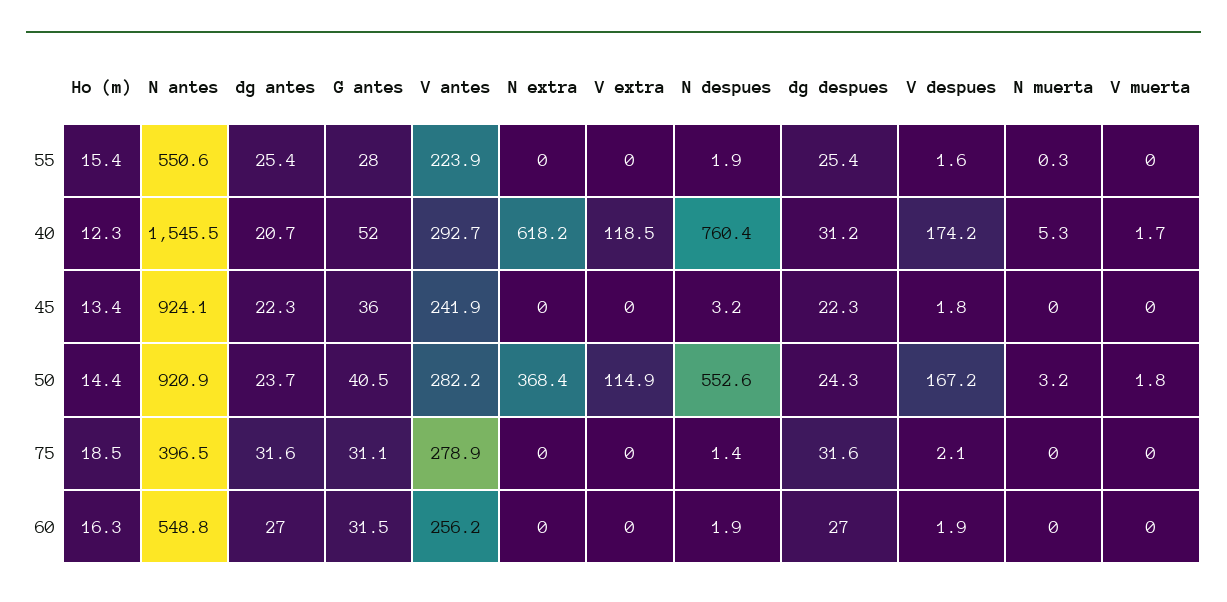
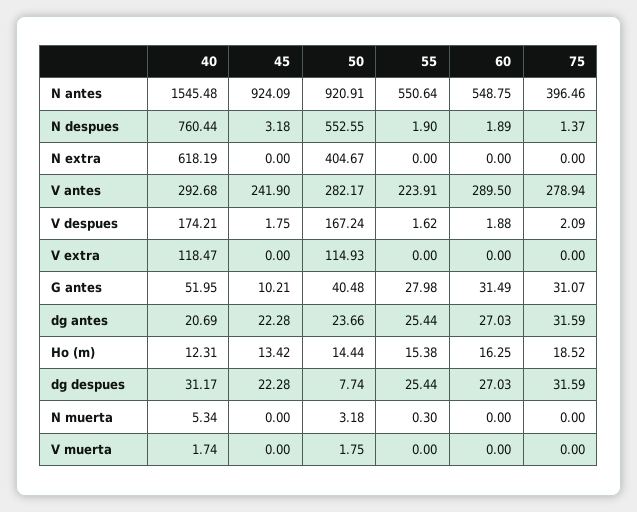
  {
    "Ho (m)": {
      "55": 15.38,
      "40": 12.31,
      "45": 13.42,
      "50": 14.44,
      "75": 18.52,
      "60": 16.25
    },
    "N antes": {
      "55": 550.64,
      "40": 1545.48,
      "45": 924.09,
      "50": 920.91,
      "75": 396.46,
      "60": 548.75
    },
    "dg antes": {
      "55": 25.44,
      "40": 20.69,
      "45": 22.28,
      "50": 23.66,
      "75": 31.59,
      "60": 27.03
    },
    "G antes": {
      "55": 27.98,
      "40": 51.95,
-     "45": 36,
+     "45": 10.21,
      "50": 40.48,
      "75": 31.07,
      "60": 31.49
    },
    "V antes": {
      "55": 223.91,
      "40": 292.68,
      "45": 241.9,
      "50": 282.17,
      "75": 278.94,
-     "60": 256.2
+     "60": 289.5
    },
    "N extra": {
      "55": 0,
      "40": 618.19,
      "45": 0,
-     "50": 368.4,
+     "50": 404.67,
      "75": 0,
      "60": 0
    },
    "V extra": {
      "55": 0,
      "40": 118.47,
      "45": 0,
      "50": 114.93,
      "75": 0,
      "60": 0
    },
    "N despues": {
      "55": 1.9,
      "40": 760.44,
      "45": 3.18,
      "50": 552.55,
      "75": 1.37,
      "60": 1.89
    },
    "dg despues": {
      "55": 25.44,
      "40": 31.17,
      "45": 22.28,
-     "50": 24.3,
+     "50": 7.74,
      "75": 31.59,
      "60": 27.03
    },
    "V despues": {
      "55": 1.62,
      "40": 174.21,
      "45": 1.75,
      "50": 167.24,
      "75": 2.09,
      "60": 1.88
    },
    "N muerta": {
      "55": 0.3,
      "40": 5.34,
      "45": 0,
      "50": 3.18,
      "75": 0,
      "60": 0
    },
    "V muerta": {
      "55": 0,
      "40": 1.74,
      "45": 0,
      "50": 1.75,
      "75": 0,
      "60": 0
    }
  }

